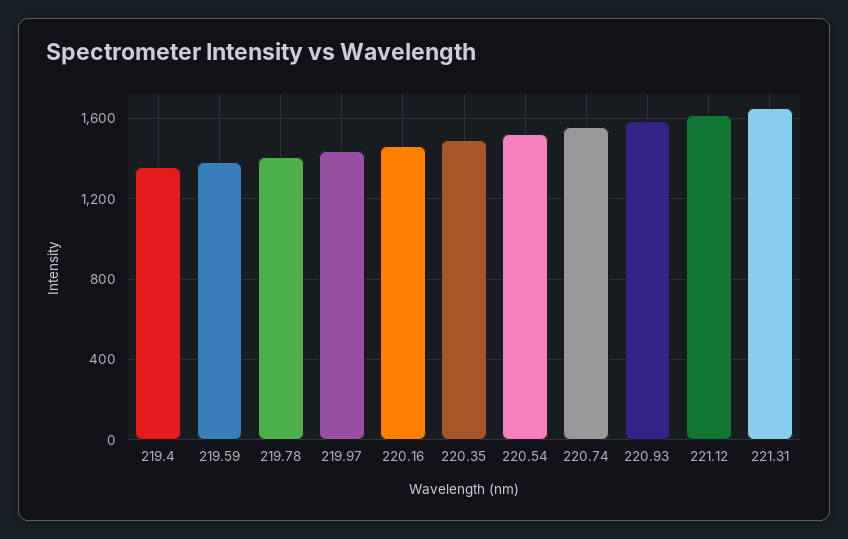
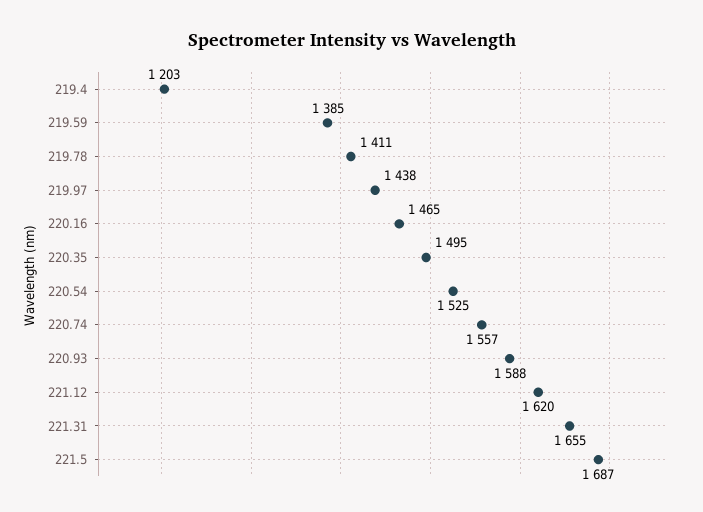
  {
-   "219.4": 1350,
+   "219.4": 1203,
    "219.59": 1385,
    "219.78": 1411,
    "219.97": 1438,
    "220.16": 1465,
    "220.35": 1495,
    "220.54": 1525,
    "220.74": 1557,
    "220.93": 1588,
    "221.12": 1620,
-   "221.31": 1655
+   "221.31": 1655,
+   "221.5": 1687
  }

